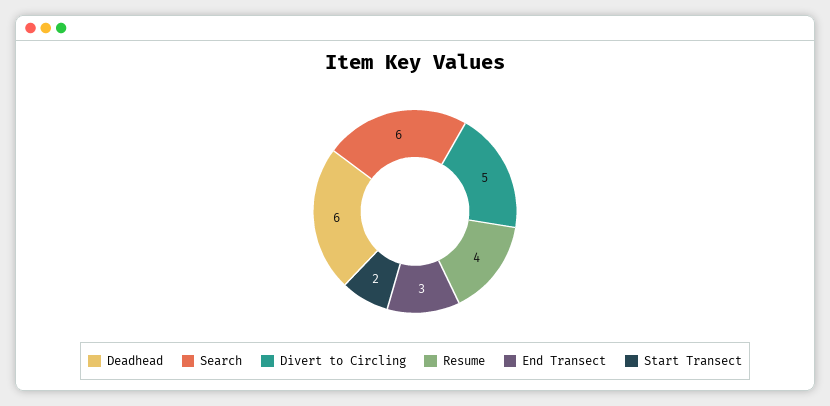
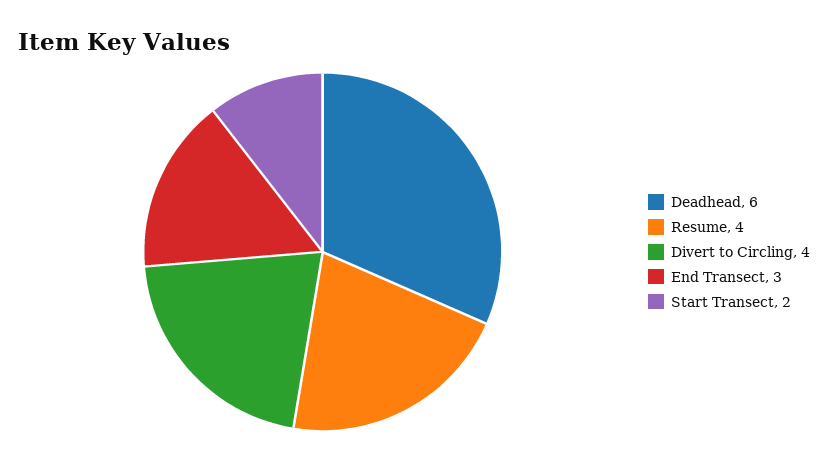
  {
    "Deadhead": 6,
-   "Search": 6,
-   "Divert to Circling": 5,
+   "Divert to Circling": 4,
    "Resume": 4,
    "End Transect": 3,
    "Start Transect": 2
  }

